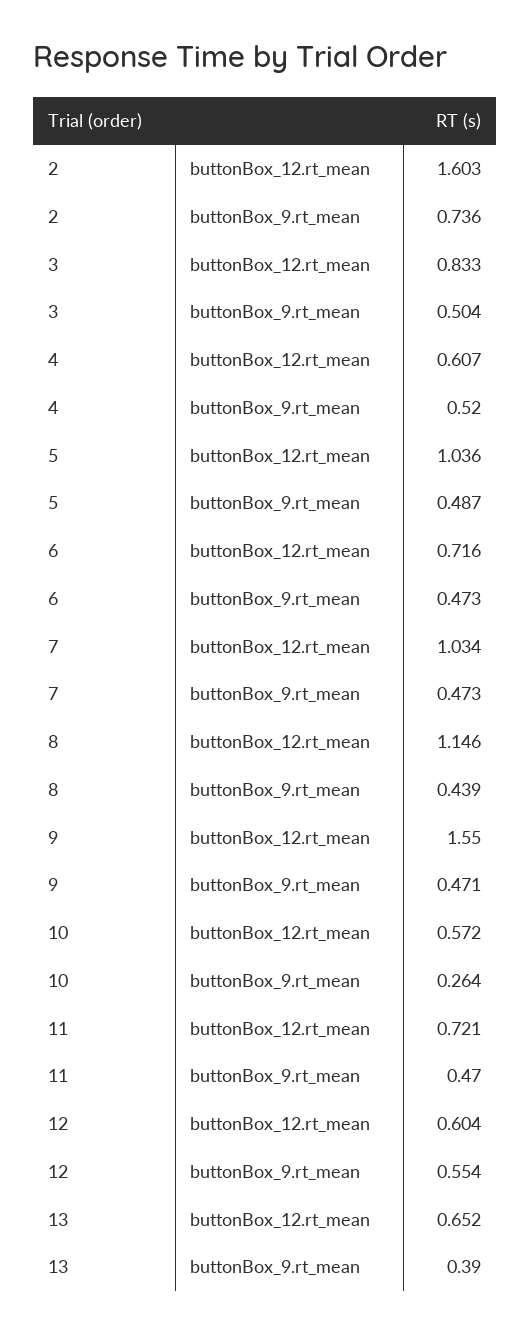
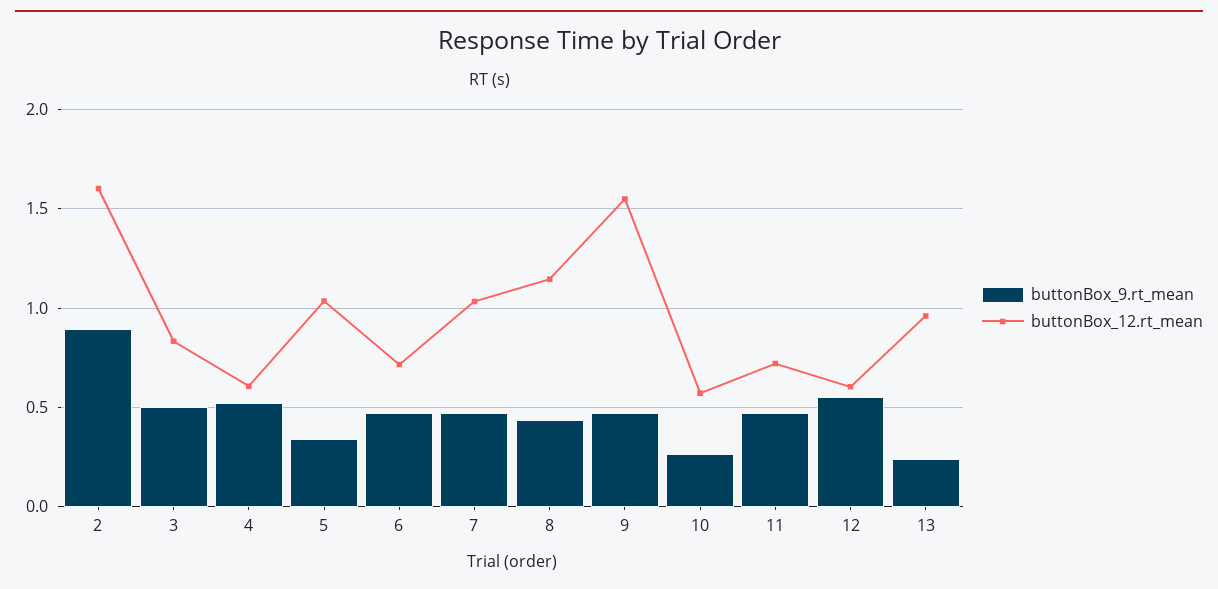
  {
    "buttonBox_12.rt_mean": {
      "2": 1.603,
      "3": 0.833,
      "4": 0.607,
      "5": 1.036,
      "6": 0.716,
      "7": 1.034,
      "8": 1.146,
      "9": 1.55,
      "10": 0.572,
      "11": 0.721,
      "12": 0.604,
-     "13": 0.652
+     "13": 0.95
    },
    "buttonBox_9.rt_mean": {
-     "2": 0.736,
+     "2": 0.9,
      "3": 0.504,
      "4": 0.52,
-     "5": 0.487,
+     "5": 0.35,
      "6": 0.473,
      "7": 0.473,
      "8": 0.439,
      "9": 0.471,
      "10": 0.264,
      "11": 0.47,
      "12": 0.554,
-     "13": 0.39
+     "13": 0.25
    }
  }

